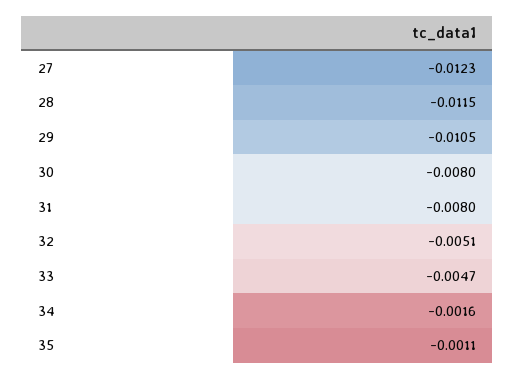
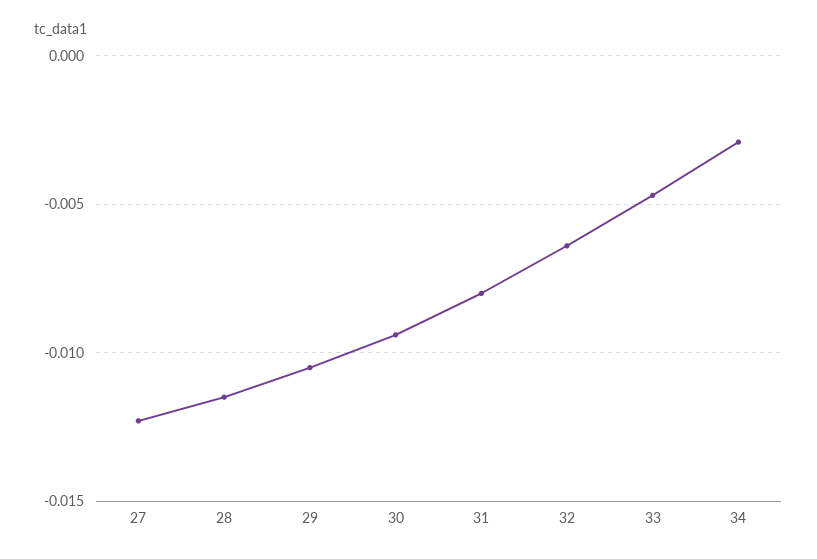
  {
    "27": -0.0123,
    "28": -0.0115,
    "29": -0.0105,
-   "30": -0.008,
+   "30": -0.0095,
    "31": -0.008,
-   "32": -0.0051,
+   "32": -0.0065,
    "33": -0.0047,
-   "34": -0.0016,
+   "34": -0.003
-   "35": -0.0011
  }

